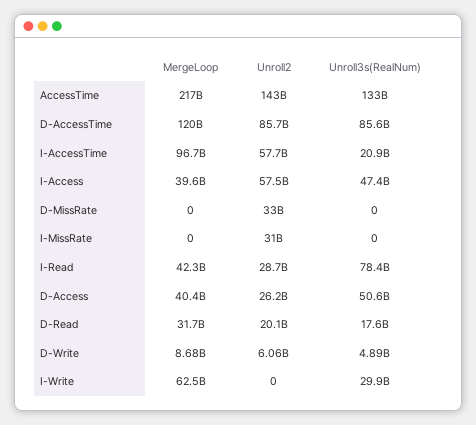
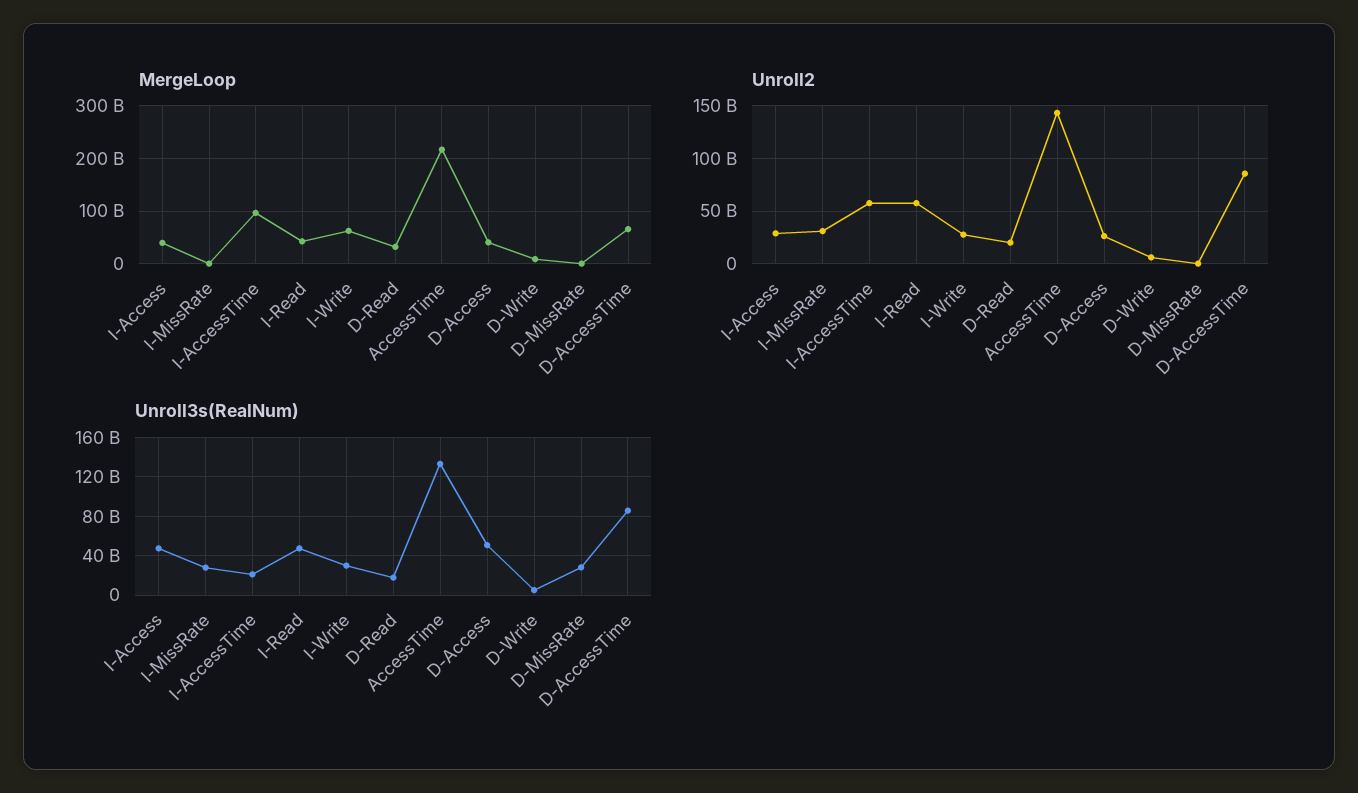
  {
    "MergeLoop": {
      "AccessTime": 217000000000,
-     "D-AccessTime": 120000000000,
+     "D-AccessTime": 60000000000,
      "I-AccessTime": 96700000000,
      "I-Access": 39600000000,
      "D-MissRate": 0,
      "I-MissRate": 0,
      "I-Read": 42300000000,
      "D-Access": 40400000000,
      "D-Read": 31700000000,
      "D-Write": 8680000000,
      "I-Write": 62500000000
    },
    "Unroll2": {
      "AccessTime": 143000000000,
      "D-AccessTime": 85700000000,
      "I-AccessTime": 57700000000,
-     "I-Access": 57500000000,
+     "I-Access": 30000000000,
-     "D-MissRate": 33000000000,
+     "D-MissRate": 0,
      "I-MissRate": 31000000000,
-     "I-Read": 28700000000,
+     "I-Read": 60000000000,
      "D-Access": 26200000000,
      "D-Read": 20100000000,
      "D-Write": 6060000000,
-     "I-Write": 0
+     "I-Write": 30000000000
    },
    "Unroll3s(RealNum)": {
      "AccessTime": 133000000000,
      "D-AccessTime": 85600000000,
      "I-AccessTime": 20900000000,
      "I-Access": 47400000000,
-     "D-MissRate": 0,
+     "D-MissRate": 30000000000,
-     "I-MissRate": 0,
+     "I-MissRate": 30000000000,
-     "I-Read": 78400000000,
+     "I-Read": 50000000000,
      "D-Access": 50600000000,
      "D-Read": 17600000000,
      "D-Write": 4890000000,
      "I-Write": 29900000000
    }
  }

